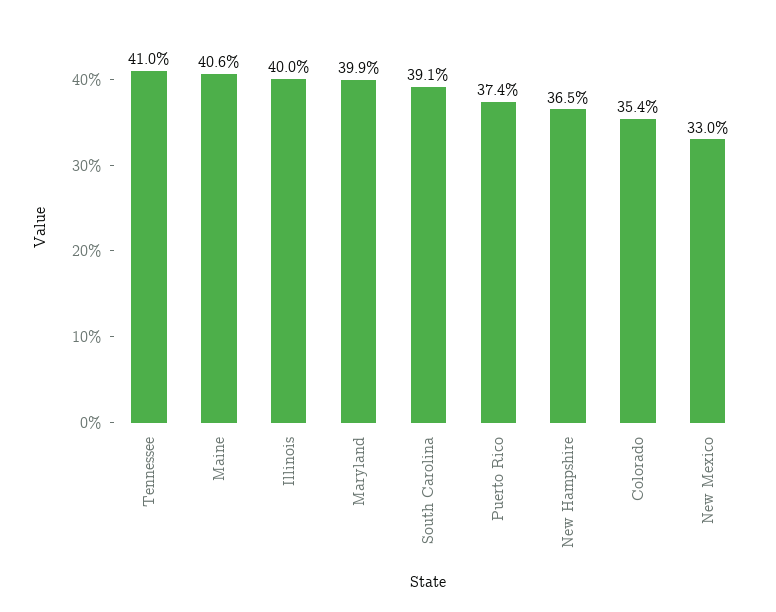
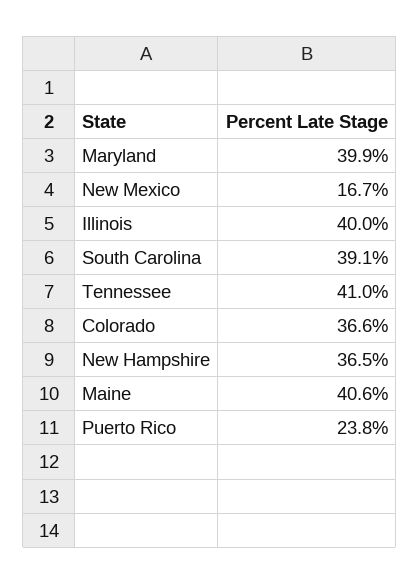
  {
    "Tennessee": 41,
    "Maine": 40.6,
    "Illinois": 40,
    "Maryland": 39.9,
    "South Carolina": 39.1,
-   "Puerto Rico": 37.4,
+   "Puerto Rico": 23.8,
    "New Hampshire": 36.5,
-   "Colorado": 35.4,
+   "Colorado": 36.6,
-   "New Mexico": 33
+   "New Mexico": 16.7
  }

